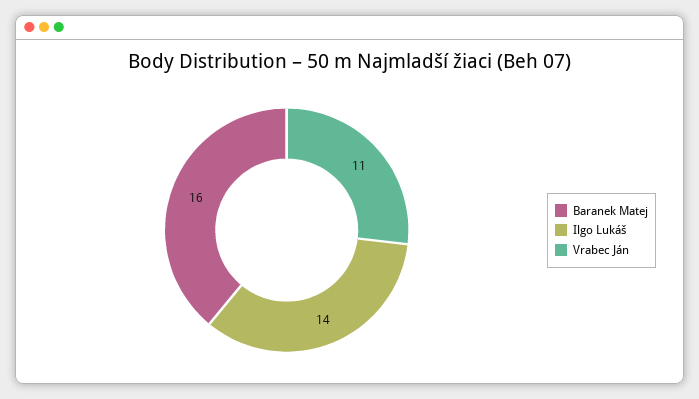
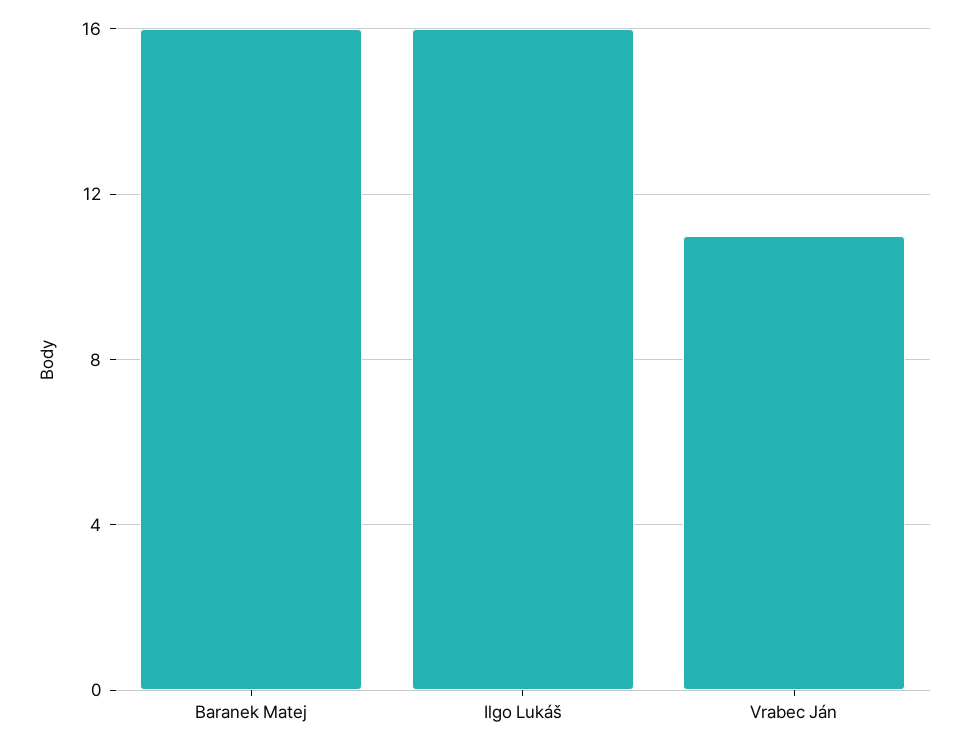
  {
    "Baranek Matej": 16,
-   "Ilgo Lukáš": 14,
+   "Ilgo Lukáš": 16,
    "Vrabec Ján": 11
  }

